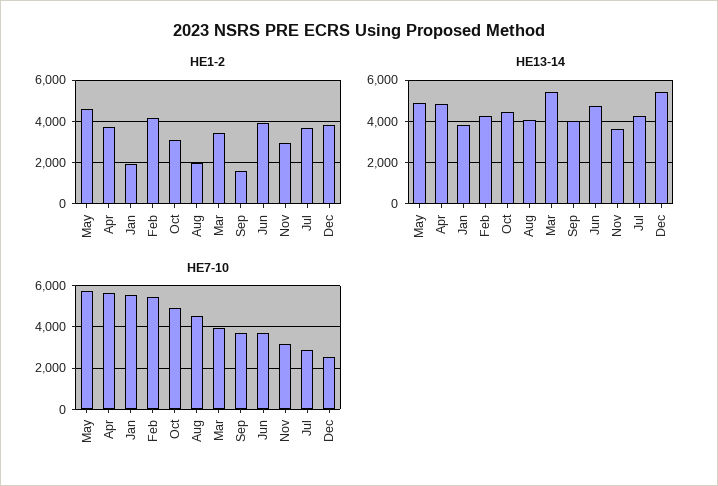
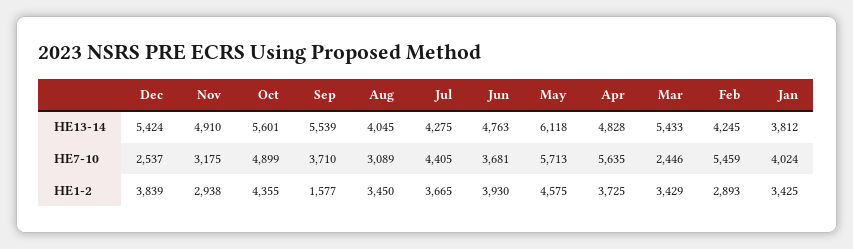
  {
    "HE1-2": {
      "May": 4575,
      "Apr": 3725,
-     "Jan": 2000,
+     "Jan": 3425,
-     "Feb": 4000,
+     "Feb": 2893,
-     "Oct": 3000,
+     "Oct": 4355,
-     "Aug": 2000,
+     "Aug": 3450,
      "Mar": 3429,
      "Sep": 1577,
      "Jun": 3930,
      "Nov": 2938,
      "Jul": 3665,
      "Dec": 3839
    },
    "HE13-14": {
-     "May": 5000,
+     "May": 6118,
      "Apr": 4828,
      "Jan": 3812,
      "Feb": 4245,
-     "Oct": 4500,
+     "Oct": 5601,
      "Aug": 4045,
      "Mar": 5433,
-     "Sep": 4000,
+     "Sep": 5539,
      "Jun": 4763,
-     "Nov": 3500,
+     "Nov": 4910,
      "Jul": 4275,
      "Dec": 5424
    },
    "HE7-10": {
      "May": 5713,
      "Apr": 5635,
-     "Jan": 5500,
+     "Jan": 4024,
      "Feb": 5459,
      "Oct": 4899,
-     "Aug": 4500,
+     "Aug": 3089,
-     "Mar": 4000,
+     "Mar": 2446,
      "Sep": 3710,
      "Jun": 3681,
      "Nov": 3175,
-     "Jul": 3000,
+     "Jul": 4405,
      "Dec": 2537
    }
  }

